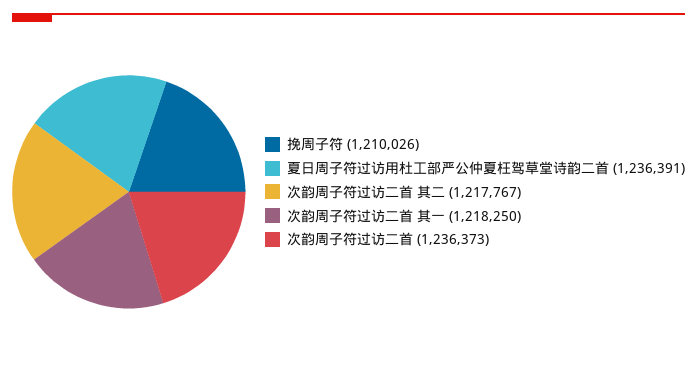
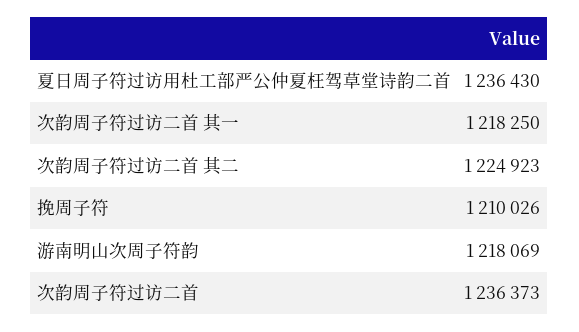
  {
    "挽周子符": 1210026,
-   "夏日周子符过访用杜工部严公仲夏枉驾草堂诗韵二首": 1236391,
+   "夏日周子符过访用杜工部严公仲夏枉驾草堂诗韵二首": 1236430,
-   "次韵周子符过访二首 其二": 1217767,
+   "次韵周子符过访二首 其二": 1224923,
    "次韵周子符过访二首 其一": 1218250,
-   "次韵周子符过访二首": 1236373
+   "次韵周子符过访二首": 1236373,
+   "游南明山次周子符韵": 1218069
  }

